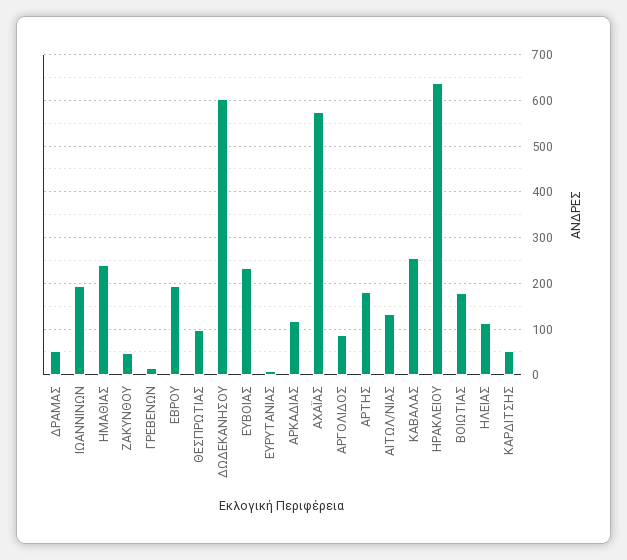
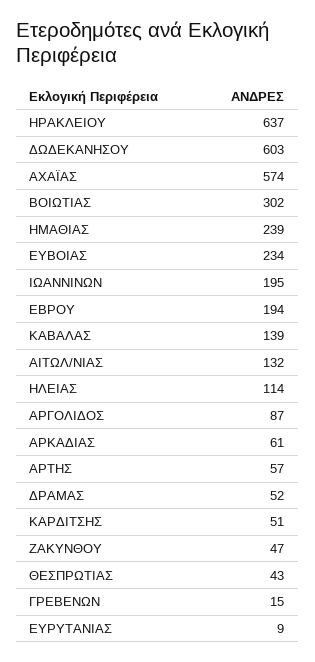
  {
    "ΔΡΑΜΑΣ": 52,
    "ΙΩΑΝΝΙΝΩΝ": 195,
    "ΗΜΑΘΙΑΣ": 239,
    "ΖΑΚΥΝΘΟΥ": 47,
    "ΓΡΕΒΕΝΩΝ": 15,
    "ΕΒΡΟΥ": 194,
-   "ΘΕΣΠΡΩΤΙΑΣ": 100,
+   "ΘΕΣΠΡΩΤΙΑΣ": 43,
    "ΔΩΔΕΚΑΝΗΣΟΥ": 603,
    "ΕΥΒΟΙΑΣ": 234,
    "ΕΥΡΥΤΑΝΙΑΣ": 9,
-   "ΑΡΚΑΔΙΑΣ": 120,
+   "ΑΡΚΑΔΙΑΣ": 61,
    "ΑΧΑΪΑΣ": 574,
    "ΑΡΓΟΛΙΔΟΣ": 87,
-   "ΑΡΤΗΣ": 180,
+   "ΑΡΤΗΣ": 57,
    "ΑΙΤΩΛ/ΝΙΑΣ": 132,
-   "ΚΑΒΑΛΑΣ": 260,
+   "ΚΑΒΑΛΑΣ": 139,
    "ΗΡΑΚΛΕΙΟΥ": 637,
-   "ΒΟΙΩΤΙΑΣ": 180,
+   "ΒΟΙΩΤΙΑΣ": 302,
    "ΗΛΕΙΑΣ": 114,
    "ΚΑΡΔΙΤΣΗΣ": 51
  }

